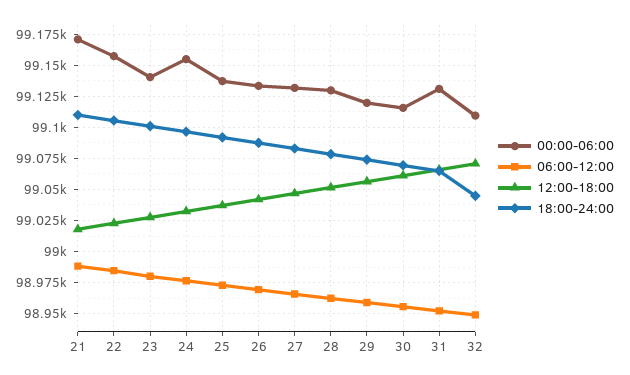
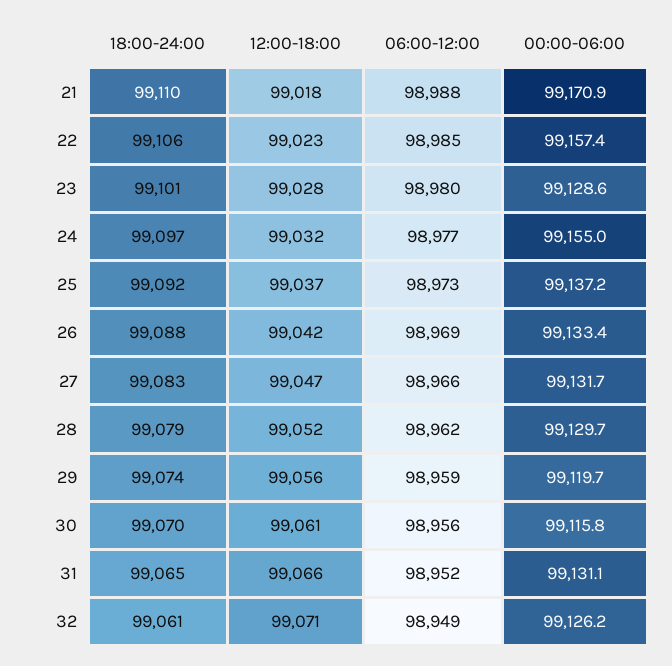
  {
    "00:00-06:00": {
      "21": 99170.9,
      "22": 99157.4,
-     "23": 99140,
+     "23": 99128.6,
      "24": 99155,
      "25": 99137.2,
      "26": 99133.4,
      "27": 99131.7,
      "28": 99129.7,
      "29": 99119.7,
      "30": 99115.8,
      "31": 99131.1,
-     "32": 99110
+     "32": 99126.2
    },
    "06:00-12:00": {
      "21": 98988,
      "22": 98985,
      "23": 98980,
      "24": 98977,
      "25": 98973,
      "26": 98969,
      "27": 98966,
      "28": 98962,
      "29": 98959,
      "30": 98956,
      "31": 98952,
      "32": 98949
    },
    "12:00-18:00": {
      "21": 99018,
      "22": 99023,
      "23": 99028,
      "24": 99032,
      "25": 99037,
      "26": 99042,
      "27": 99047,
      "28": 99052,
      "29": 99056,
      "30": 99061,
      "31": 99066,
      "32": 99071
    },
    "18:00-24:00": {
      "21": 99110,
      "22": 99106,
      "23": 99101,
      "24": 99097,
      "25": 99092,
      "26": 99088,
      "27": 99083,
      "28": 99079,
      "29": 99074,
      "30": 99070,
      "31": 99065,
-     "32": 99045
+     "32": 99061
    }
  }

